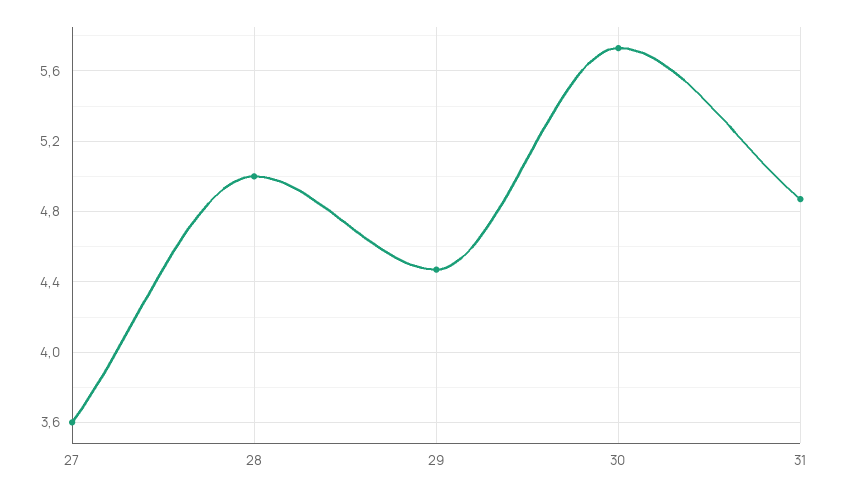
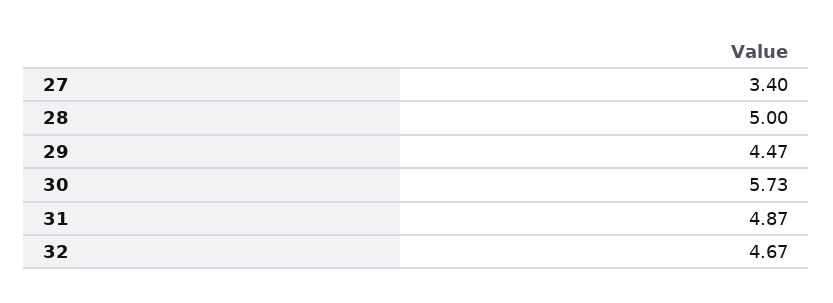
  {
-   "27": 3.6,
+   "27": 3.4,
    "28": 5,
    "29": 4.47,
    "30": 5.73,
-   "31": 4.87
+   "31": 4.87,
+   "32": 4.67
  }

